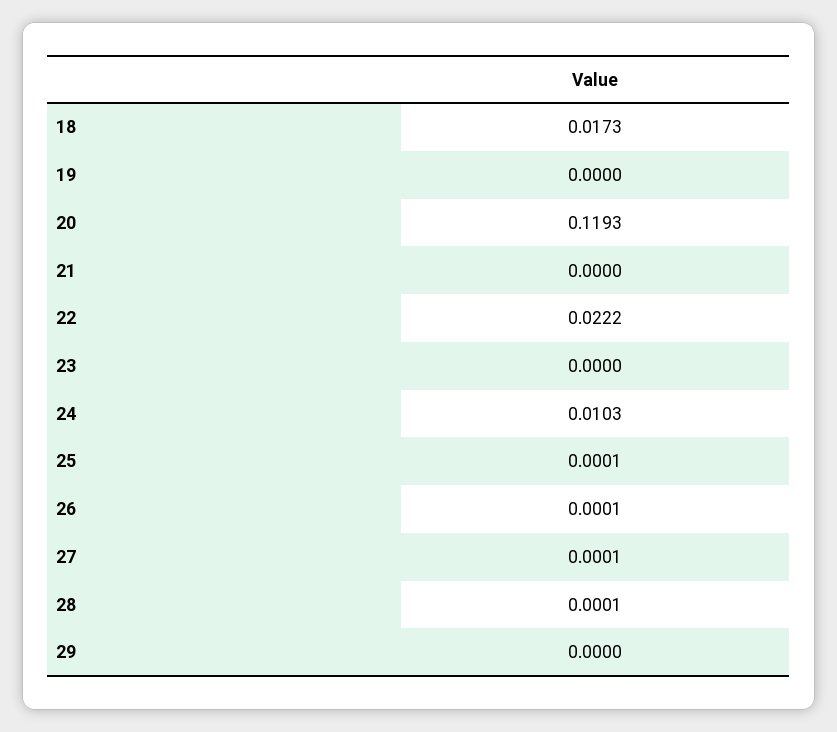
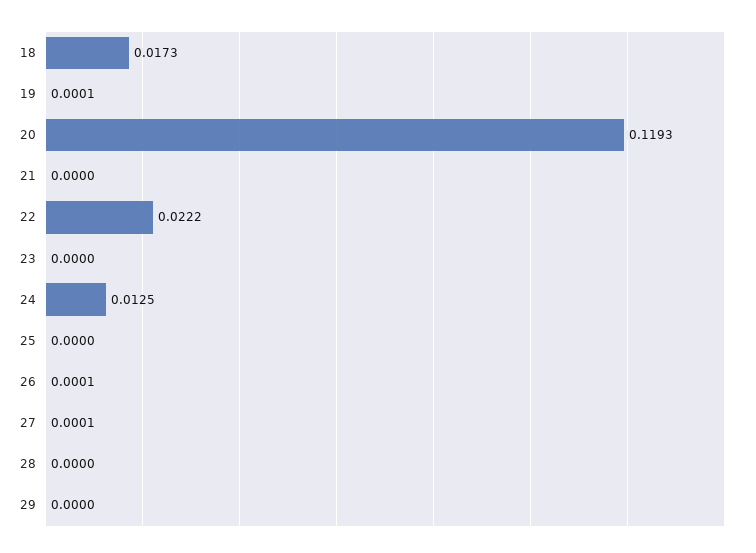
  {
    "18": 0.0173,
-   "19": 0,
+   "19": 0.0001,
    "20": 0.1193,
    "21": 0,
    "22": 0.0222,
    "23": 0,
-   "24": 0.0103,
+   "24": 0.0125,
-   "25": 0.0001,
+   "25": 0,
    "26": 0.0001,
    "27": 0.0001,
-   "28": 0.0001,
+   "28": 0,
    "29": 0
  }

